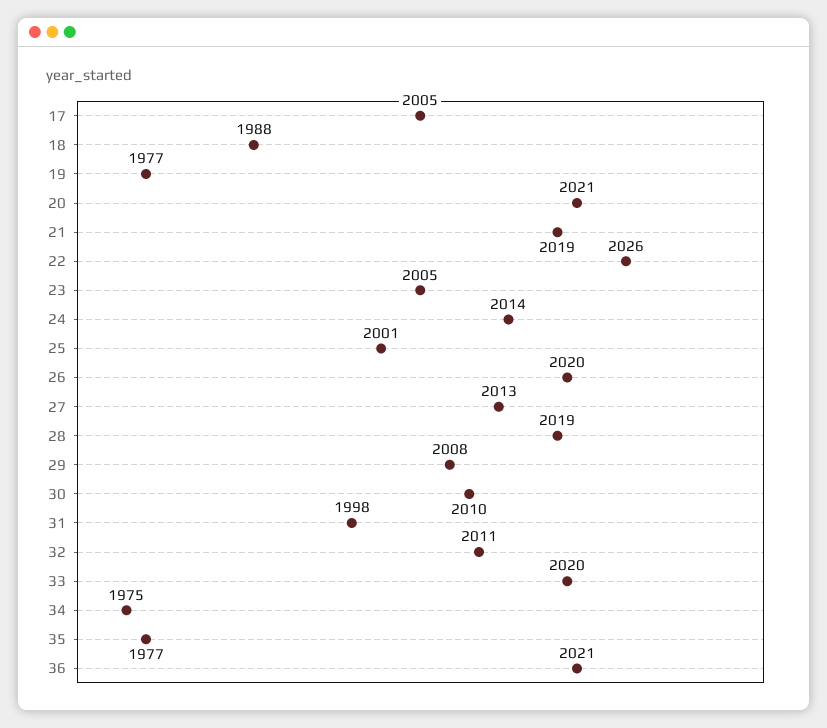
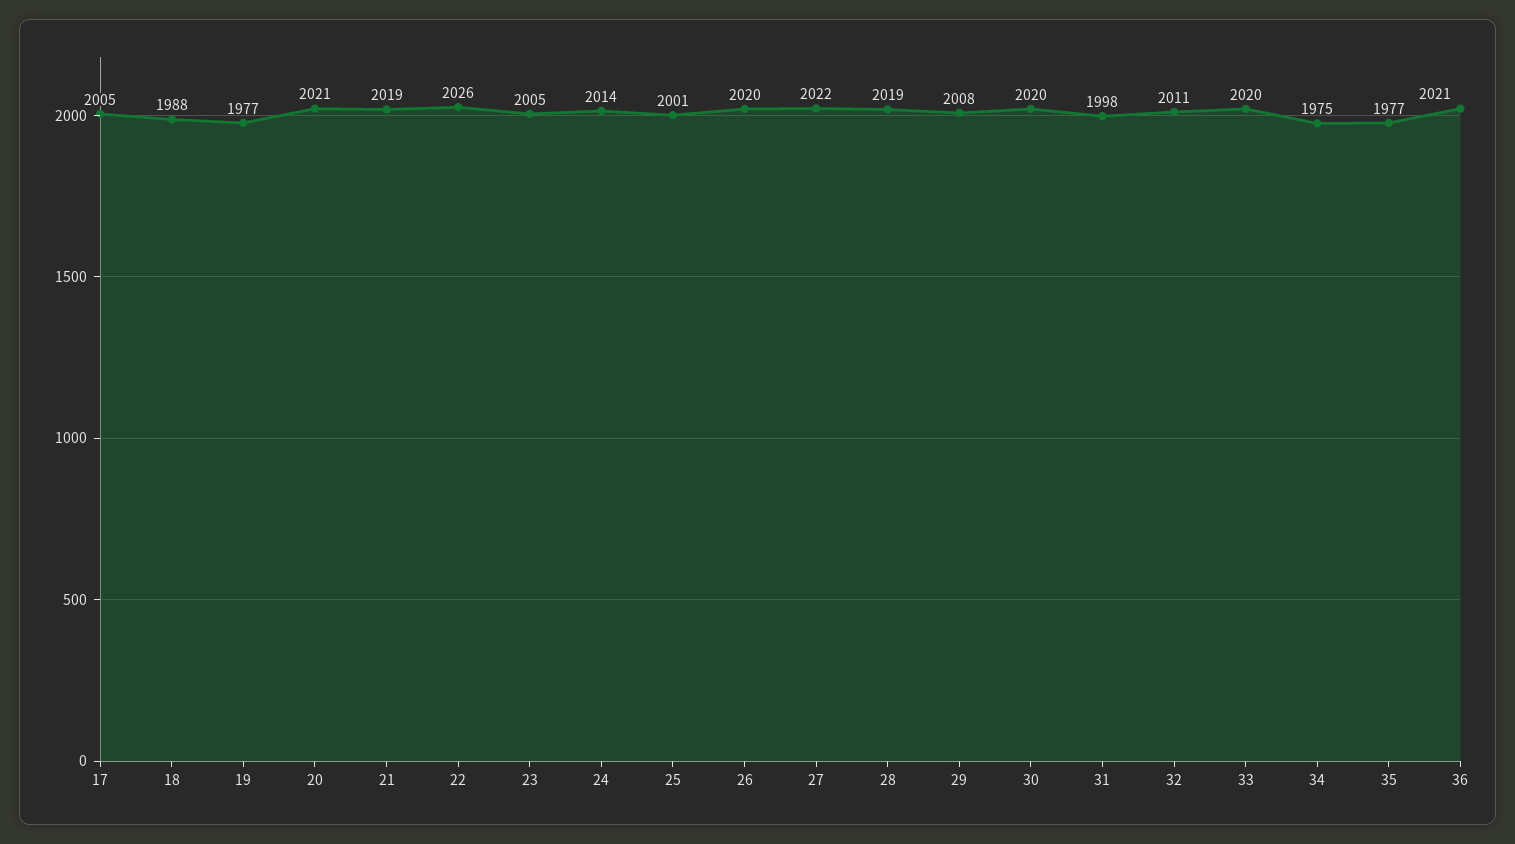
  {
    "17": 2005,
    "18": 1988,
    "19": 1977,
    "20": 2021,
    "21": 2019,
    "22": 2026,
    "23": 2005,
    "24": 2014,
    "25": 2001,
    "26": 2020,
-   "27": 2013,
+   "27": 2022,
    "28": 2019,
    "29": 2008,
-   "30": 2010,
+   "30": 2020,
    "31": 1998,
    "32": 2011,
    "33": 2020,
    "34": 1975,
    "35": 1977,
    "36": 2021
  }

